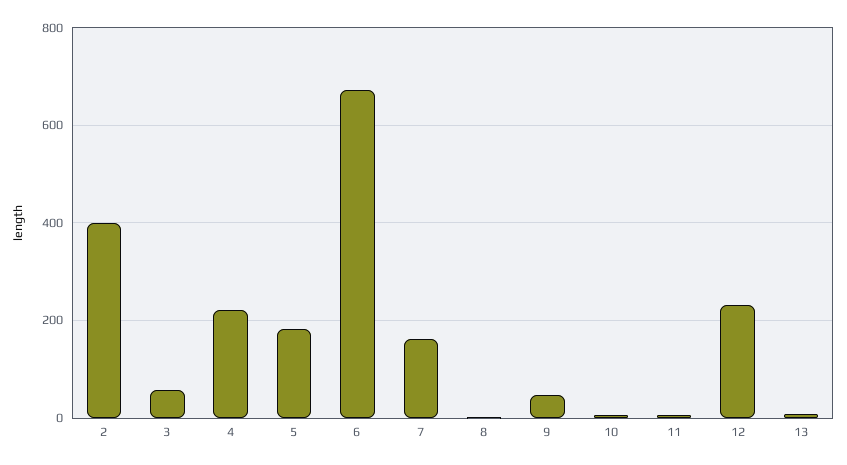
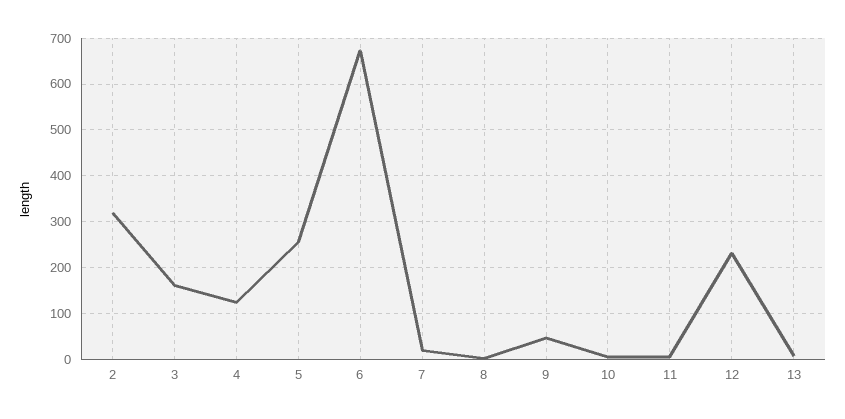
  {
-   "2": 400,
+   "2": 320,
-   "3": 60,
+   "3": 160,
-   "4": 220,
+   "4": 120,
-   "5": 180,
+   "5": 260,
    "6": 680,
-   "7": 160,
+   "7": 20,
    "8": 0,
    "9": 40,
    "10": 0,
    "11": 0,
    "12": 240,
    "13": 0
  }

